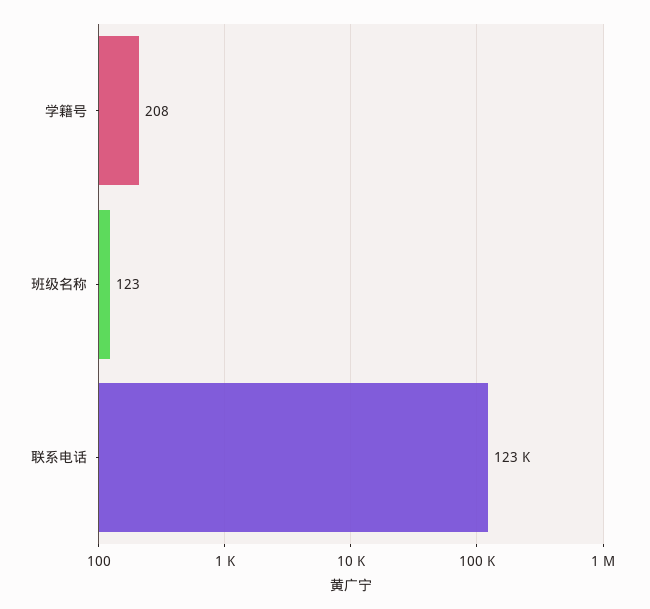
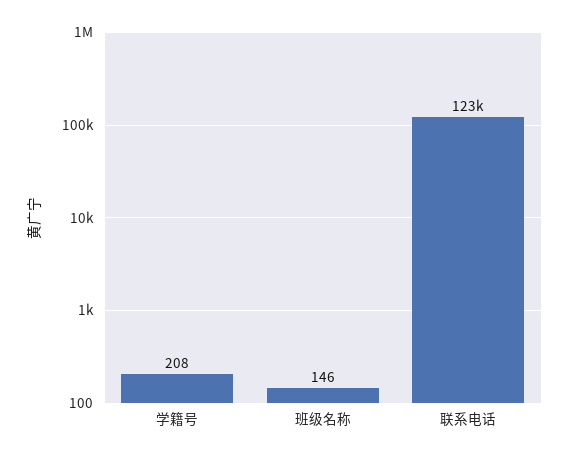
  {
    "学籍号": 208,
-   "班级名称": 123,
+   "班级名称": 146,
    "联系电话": 123000
  }

